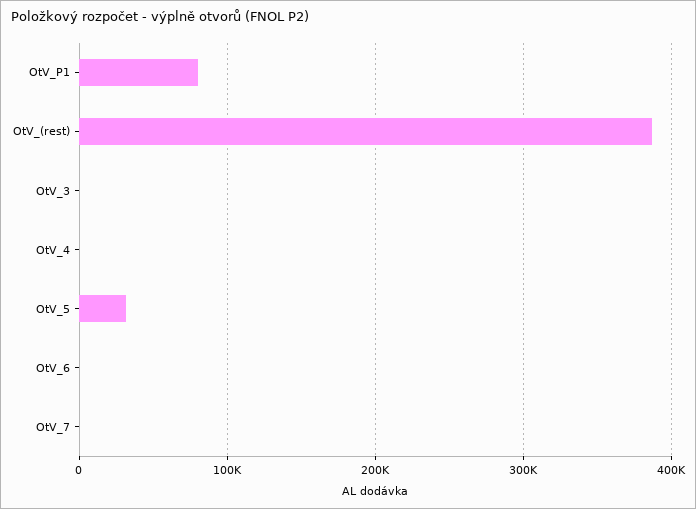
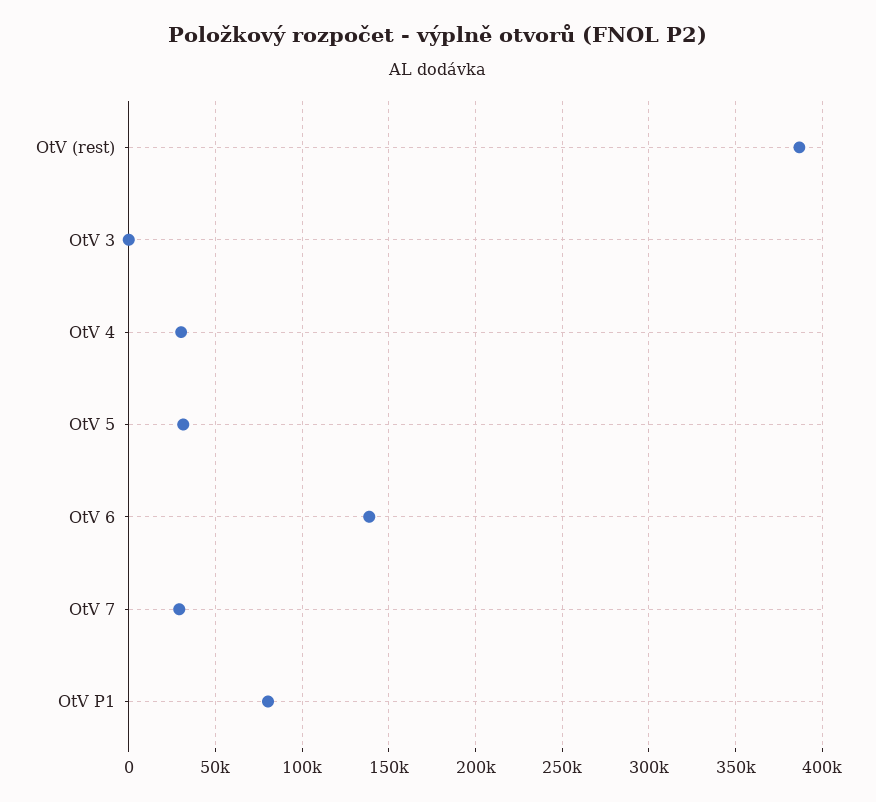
  {
    "OtV_P1": 80000,
    "OtV_(rest)": 385000,
    "OtV_3": 0,
-   "OtV_4": 0,
+   "OtV_4": 30000,
    "OtV_5": 30000,
-   "OtV_6": 0,
+   "OtV_6": 140000,
-   "OtV_7": 0
+   "OtV_7": 30000
  }

